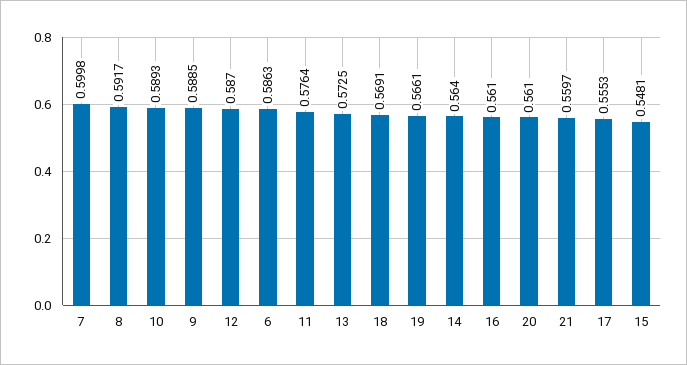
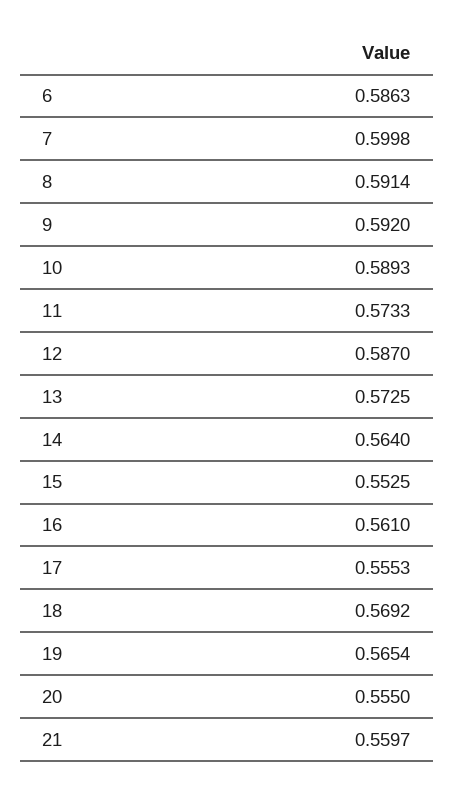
  {
    "7": 0.5998,
-   "8": 0.5917,
+   "8": 0.5914,
    "10": 0.5893,
-   "9": 0.5885,
+   "9": 0.592,
    "12": 0.587,
    "6": 0.5863,
-   "11": 0.5764,
+   "11": 0.5733,
    "13": 0.5725,
-   "18": 0.5691,
+   "18": 0.5692,
-   "19": 0.5661,
+   "19": 0.5654,
    "14": 0.564,
    "16": 0.561,
-   "20": 0.561,
+   "20": 0.555,
    "21": 0.5597,
    "17": 0.5553,
-   "15": 0.5481
+   "15": 0.5525
  }

